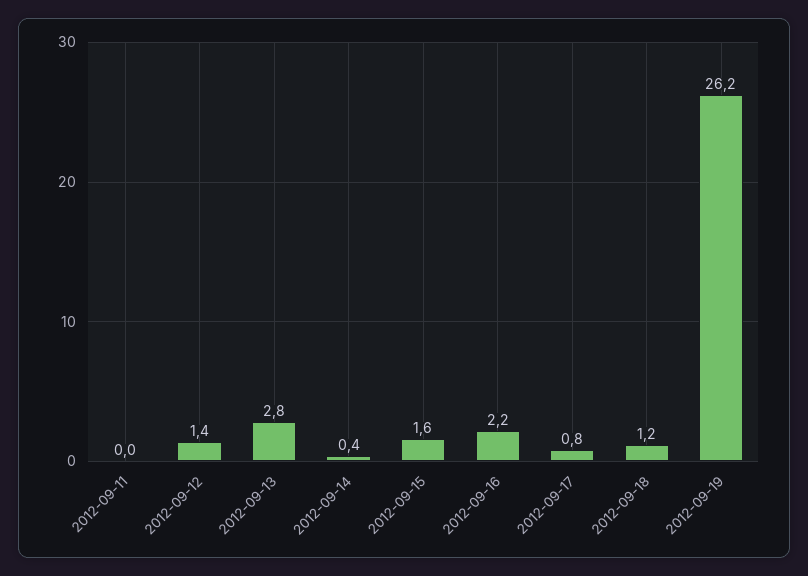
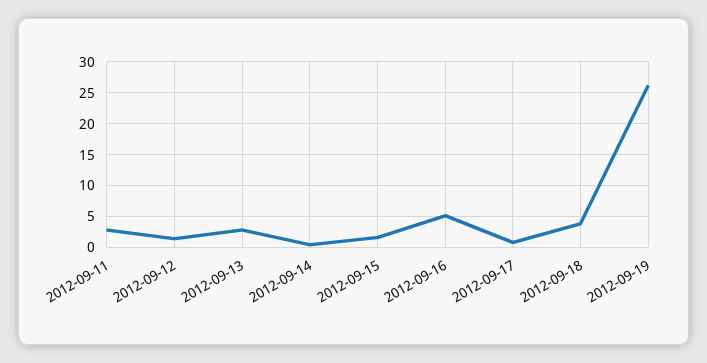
  {
-   "2012-09-11": 0,
+   "2012-09-11": 3,
    "2012-09-12": 1.4,
    "2012-09-13": 2.8,
    "2012-09-14": 0.4,
    "2012-09-15": 1.6,
-   "2012-09-16": 2.2,
+   "2012-09-16": 5,
    "2012-09-17": 0.8,
-   "2012-09-18": 1.2,
+   "2012-09-18": 4,
    "2012-09-19": 26.2
  }

